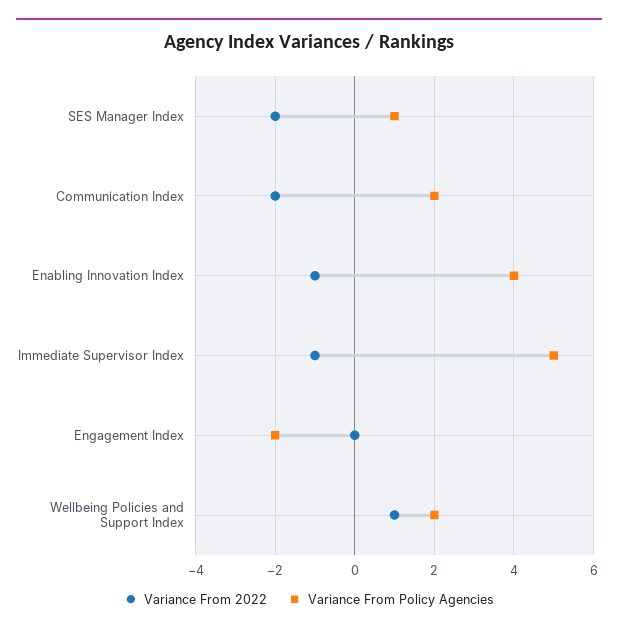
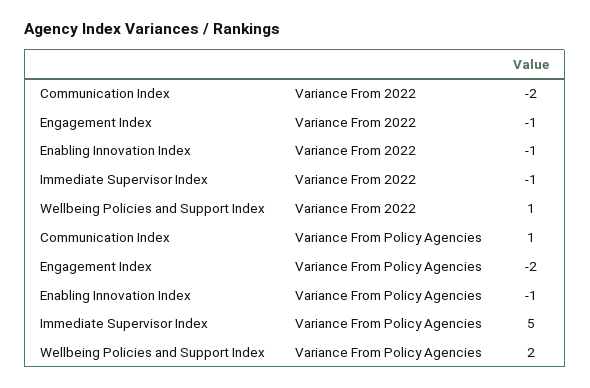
  {
    "Variance From 2022": {
-     "SES Manager Index": -2,
      "Communication Index": -2,
      "Enabling Innovation Index": -1,
      "Immediate Supervisor Index": -1,
-     "Engagement Index": 0,
+     "Engagement Index": -1,
      "Wellbeing Policies and Support Index": 1
    },
    "Variance From Policy Agencies": {
-     "SES Manager Index": 1,
-     "Communication Index": 2,
+     "Communication Index": 1,
-     "Enabling Innovation Index": 4,
+     "Enabling Innovation Index": -1,
      "Immediate Supervisor Index": 5,
      "Engagement Index": -2,
      "Wellbeing Policies and Support Index": 2
    }
  }

